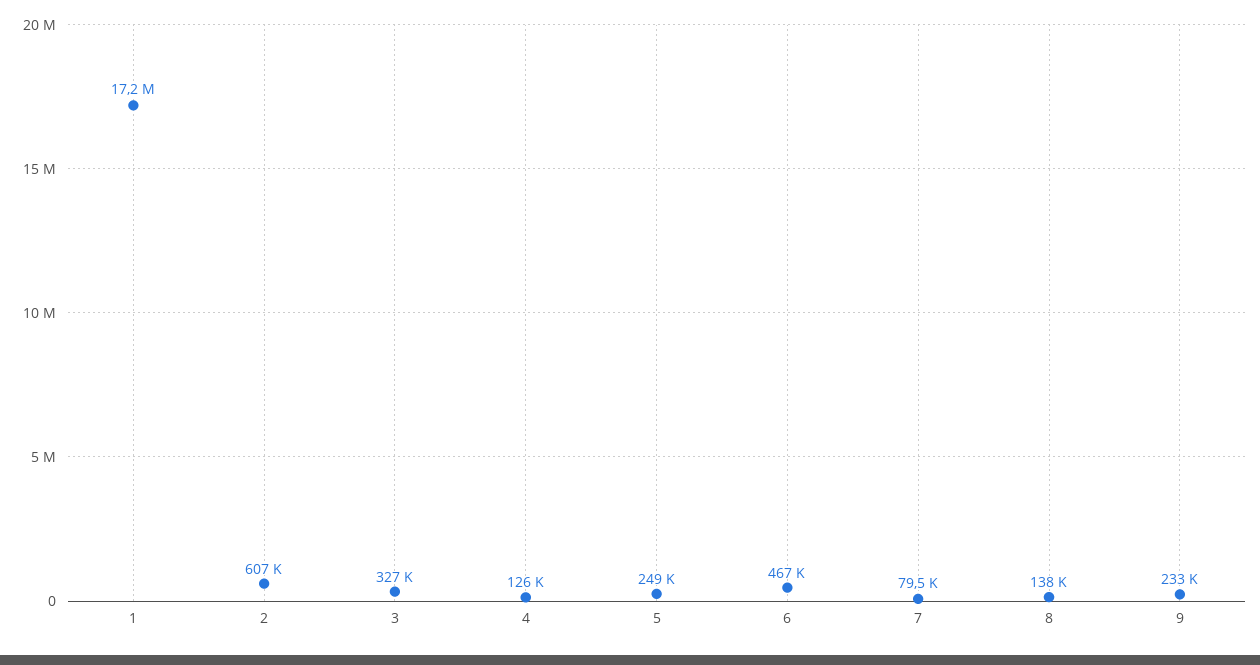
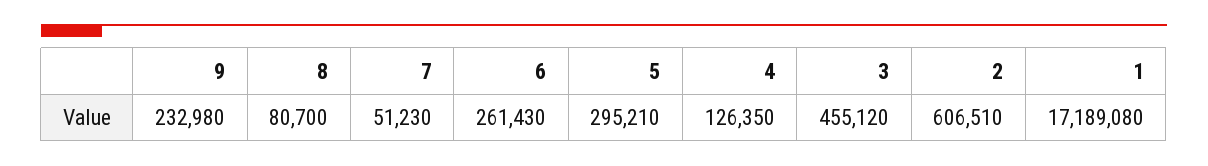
  {
    "1": 17189080,
    "2": 606510,
-   "3": 327000,
+   "3": 455120,
    "4": 126350,
-   "5": 249000,
+   "5": 295210,
-   "6": 467000,
+   "6": 261430,
-   "7": 79500,
+   "7": 51230,
-   "8": 138000,
+   "8": 80700,
    "9": 232980
  }

